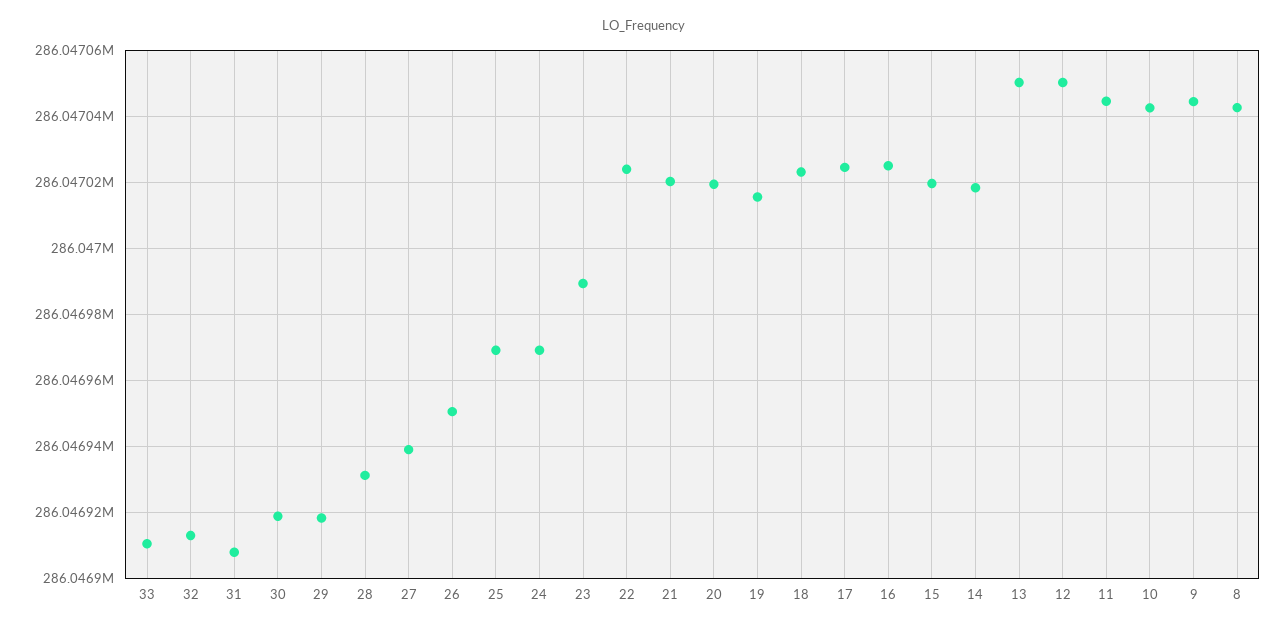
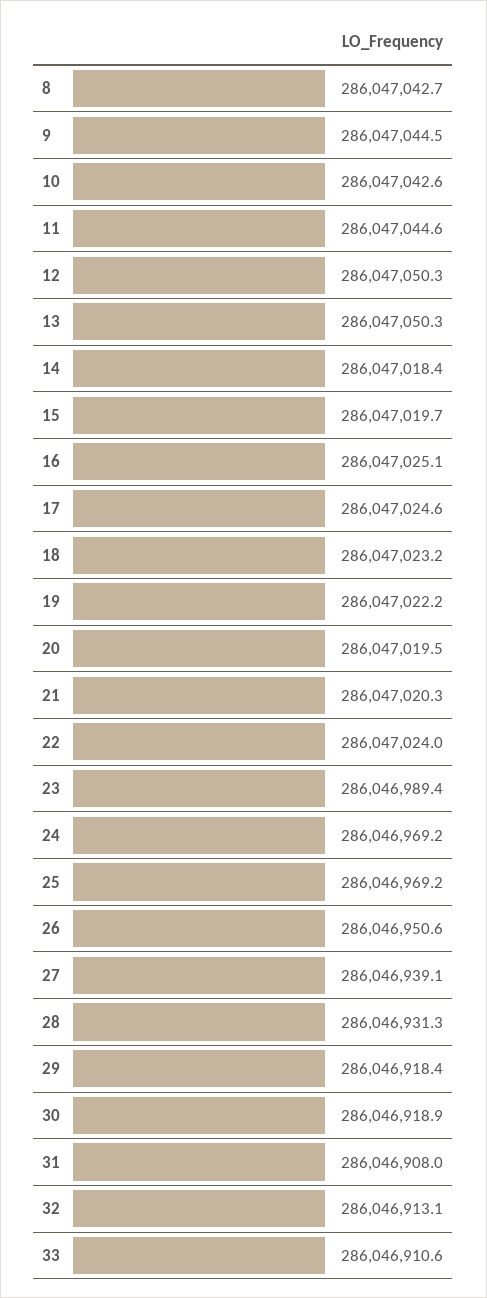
  {
    "33": 286046910.6,
    "32": 286046913.1,
    "31": 286046908,
    "30": 286046918.9,
    "29": 286046918.4,
    "28": 286046931.3,
    "27": 286046939.1,
    "26": 286046950.6,
    "25": 286046969.2,
    "24": 286046969.2,
    "23": 286046989.4,
    "22": 286047024,
    "21": 286047020.3,
    "20": 286047019.5,
-   "19": 286047016,
+   "19": 286047022.2,
    "18": 286047023.2,
    "17": 286047024.6,
    "16": 286047025.1,
    "15": 286047019.7,
    "14": 286047018.4,
    "13": 286047050.3,
    "12": 286047050.3,
    "11": 286047044.6,
    "10": 286047042.6,
    "9": 286047044.5,
    "8": 286047042.7
  }

